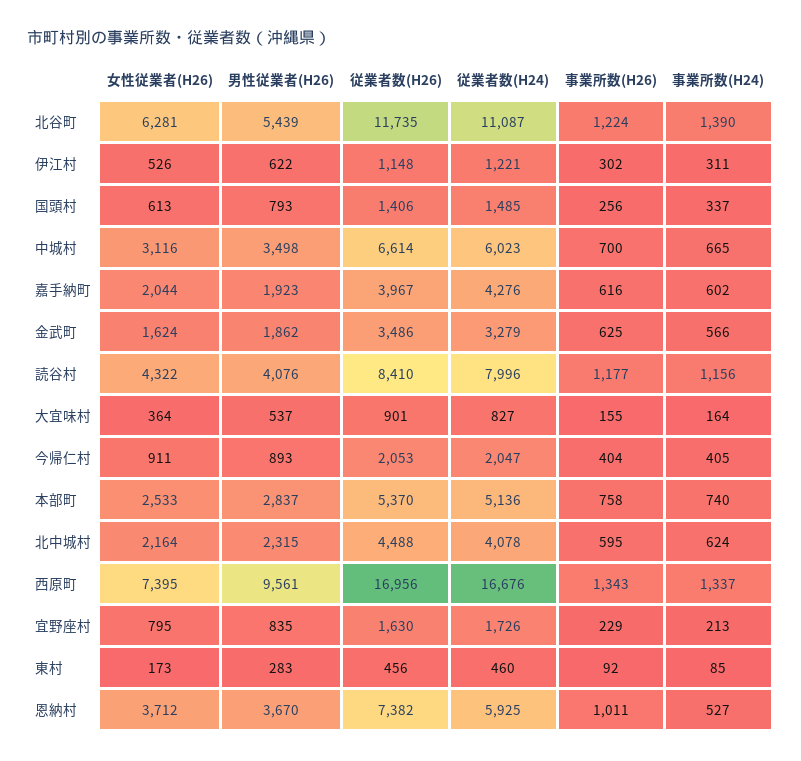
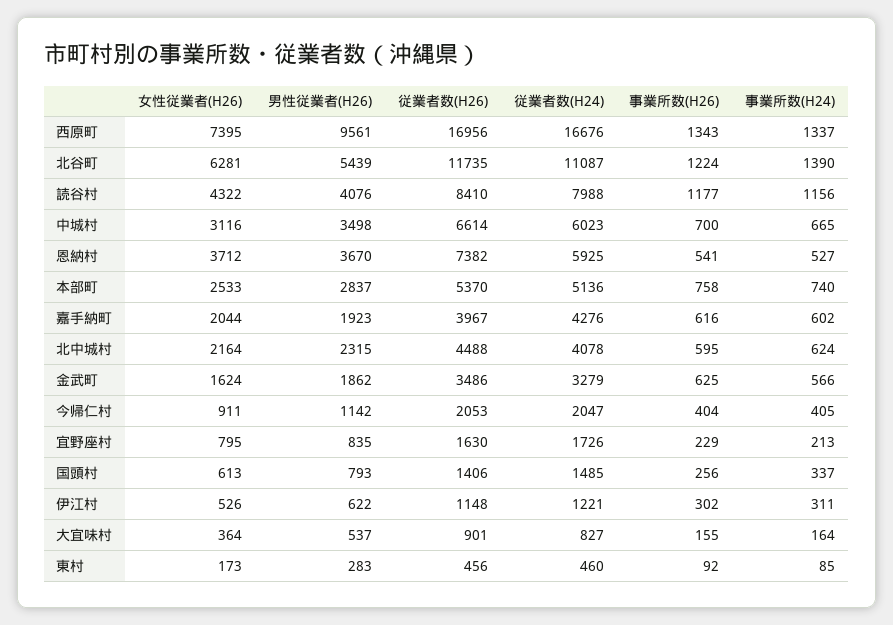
  {
    "女性従業者(H26)": {
      "北谷町": 6281,
      "伊江村": 526,
      "国頭村": 613,
      "中城村": 3116,
      "嘉手納町": 2044,
      "金武町": 1624,
      "読谷村": 4322,
      "大宜味村": 364,
      "今帰仁村": 911,
      "本部町": 2533,
      "北中城村": 2164,
      "西原町": 7395,
      "宜野座村": 795,
      "東村": 173,
      "恩納村": 3712
    },
    "男性従業者(H26)": {
      "北谷町": 5439,
      "伊江村": 622,
      "国頭村": 793,
      "中城村": 3498,
      "嘉手納町": 1923,
      "金武町": 1862,
      "読谷村": 4076,
      "大宜味村": 537,
-     "今帰仁村": 893,
+     "今帰仁村": 1142,
      "本部町": 2837,
      "北中城村": 2315,
      "西原町": 9561,
      "宜野座村": 835,
      "東村": 283,
      "恩納村": 3670
    },
    "従業者数(H26)": {
      "北谷町": 11735,
      "伊江村": 1148,
      "国頭村": 1406,
      "中城村": 6614,
      "嘉手納町": 3967,
      "金武町": 3486,
      "読谷村": 8410,
      "大宜味村": 901,
      "今帰仁村": 2053,
      "本部町": 5370,
      "北中城村": 4488,
      "西原町": 16956,
      "宜野座村": 1630,
      "東村": 456,
      "恩納村": 7382
    },
    "従業者数(H24)": {
      "北谷町": 11087,
      "伊江村": 1221,
      "国頭村": 1485,
      "中城村": 6023,
      "嘉手納町": 4276,
      "金武町": 3279,
-     "読谷村": 7996,
+     "読谷村": 7988,
      "大宜味村": 827,
      "今帰仁村": 2047,
      "本部町": 5136,
      "北中城村": 4078,
      "西原町": 16676,
      "宜野座村": 1726,
      "東村": 460,
      "恩納村": 5925
    },
    "事業所数(H26)": {
      "北谷町": 1224,
      "伊江村": 302,
      "国頭村": 256,
      "中城村": 700,
      "嘉手納町": 616,
      "金武町": 625,
      "読谷村": 1177,
      "大宜味村": 155,
      "今帰仁村": 404,
      "本部町": 758,
      "北中城村": 595,
      "西原町": 1343,
      "宜野座村": 229,
      "東村": 92,
-     "恩納村": 1011
+     "恩納村": 541
    },
    "事業所数(H24)": {
      "北谷町": 1390,
      "伊江村": 311,
      "国頭村": 337,
      "中城村": 665,
      "嘉手納町": 602,
      "金武町": 566,
      "読谷村": 1156,
      "大宜味村": 164,
      "今帰仁村": 405,
      "本部町": 740,
      "北中城村": 624,
      "西原町": 1337,
      "宜野座村": 213,
      "東村": 85,
      "恩納村": 527
    }
  }

